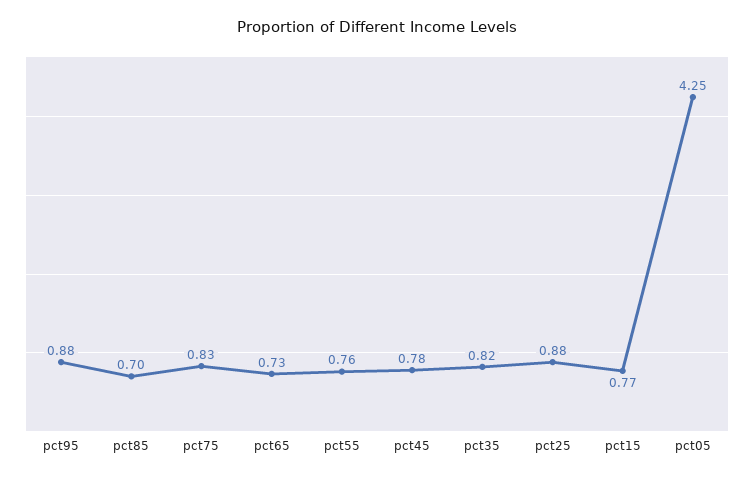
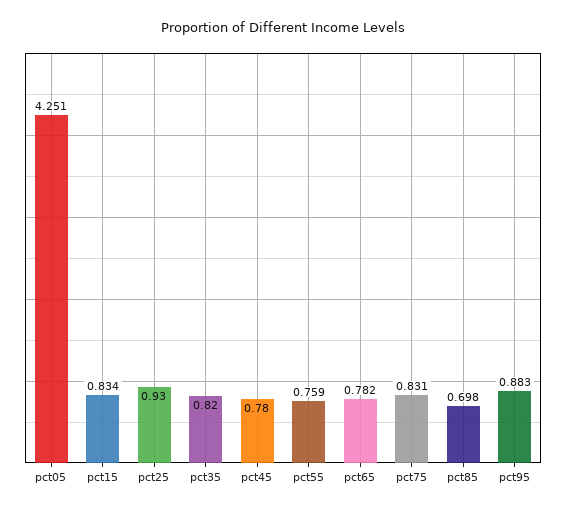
  {
    "pct95": 0.883,
    "pct85": 0.698,
    "pct75": 0.831,
-   "pct65": 0.73,
+   "pct65": 0.782,
    "pct55": 0.759,
    "pct45": 0.78,
    "pct35": 0.82,
-   "pct25": 0.88,
+   "pct25": 0.93,
-   "pct15": 0.77,
+   "pct15": 0.834,
    "pct05": 4.251
  }

